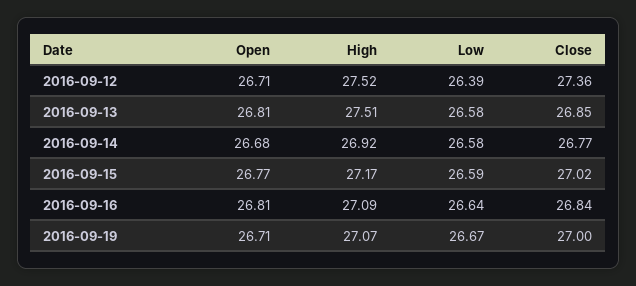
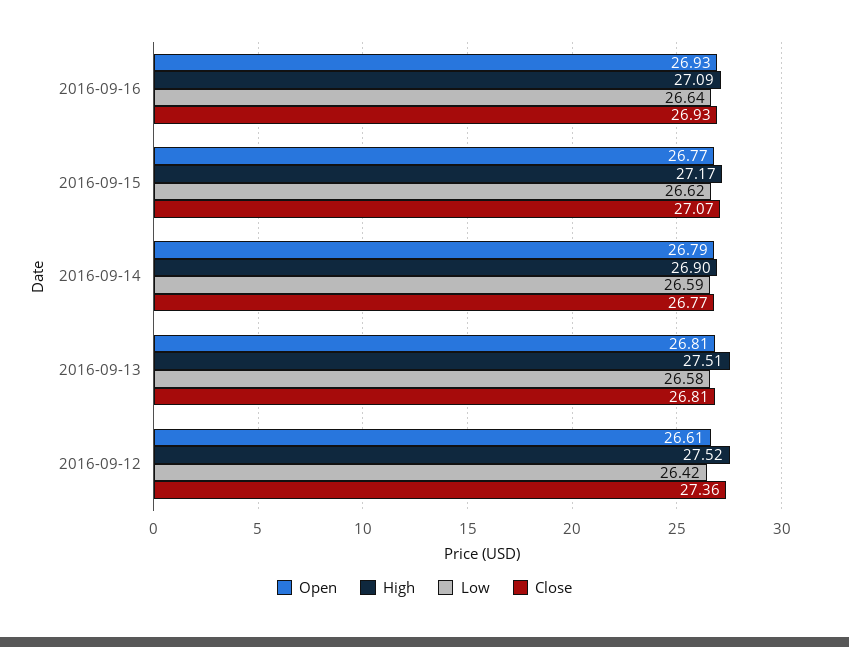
  {
    "Open": {
-     "2016-09-12": 26.71,
+     "2016-09-12": 26.61,
      "2016-09-13": 26.81,
-     "2016-09-14": 26.68,
+     "2016-09-14": 26.79,
      "2016-09-15": 26.77,
-     "2016-09-16": 26.81,
+     "2016-09-16": 26.93
-     "2016-09-19": 26.71
    },
    "High": {
      "2016-09-12": 27.52,
      "2016-09-13": 27.51,
-     "2016-09-14": 26.92,
+     "2016-09-14": 26.9,
      "2016-09-15": 27.17,
-     "2016-09-16": 27.09,
+     "2016-09-16": 27.09
-     "2016-09-19": 27.07
    },
    "Low": {
-     "2016-09-12": 26.39,
+     "2016-09-12": 26.42,
      "2016-09-13": 26.58,
-     "2016-09-14": 26.58,
+     "2016-09-14": 26.59,
-     "2016-09-15": 26.59,
+     "2016-09-15": 26.62,
-     "2016-09-16": 26.64,
+     "2016-09-16": 26.64
-     "2016-09-19": 26.67
    },
    "Close": {
      "2016-09-12": 27.36,
-     "2016-09-13": 26.85,
+     "2016-09-13": 26.81,
      "2016-09-14": 26.77,
-     "2016-09-15": 27.02,
+     "2016-09-15": 27.07,
-     "2016-09-16": 26.84,
+     "2016-09-16": 26.93
-     "2016-09-19": 27
    }
  }

